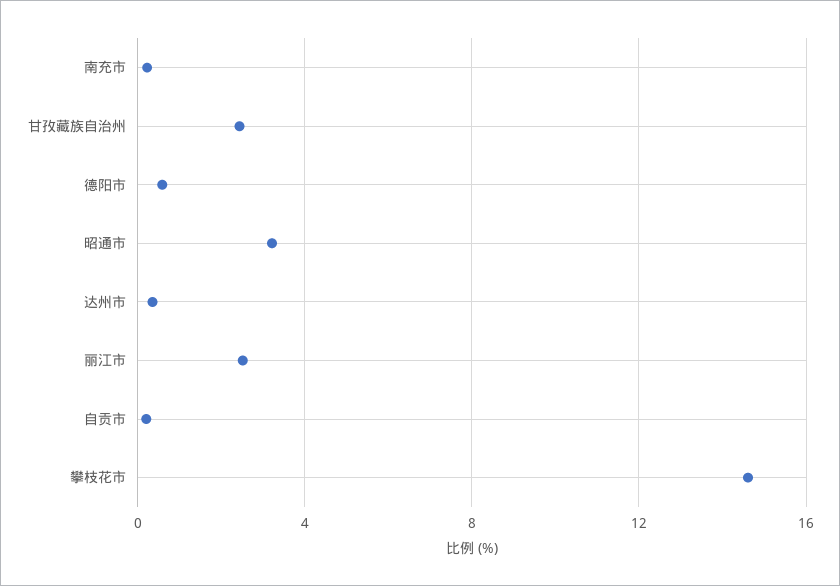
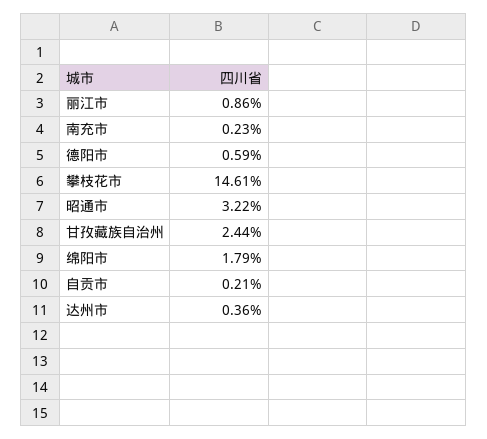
  {
    "南充市": 0.23,
    "甘孜藏族自治州": 2.44,
    "德阳市": 0.59,
    "昭通市": 3.22,
    "达州市": 0.36,
-   "丽江市": 2.5,
+   "丽江市": 0.86,
    "自贡市": 0.21,
-   "攀枝花市": 14.61
+   "攀枝花市": 14.61,
+   "绵阳市": 1.79
  }

